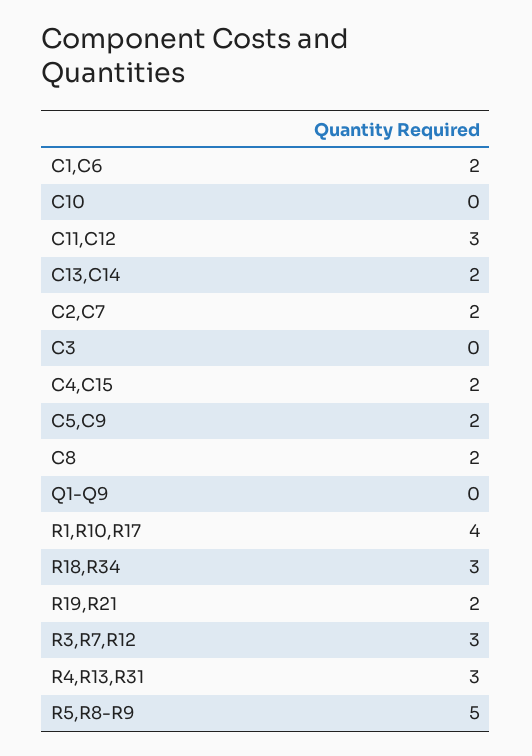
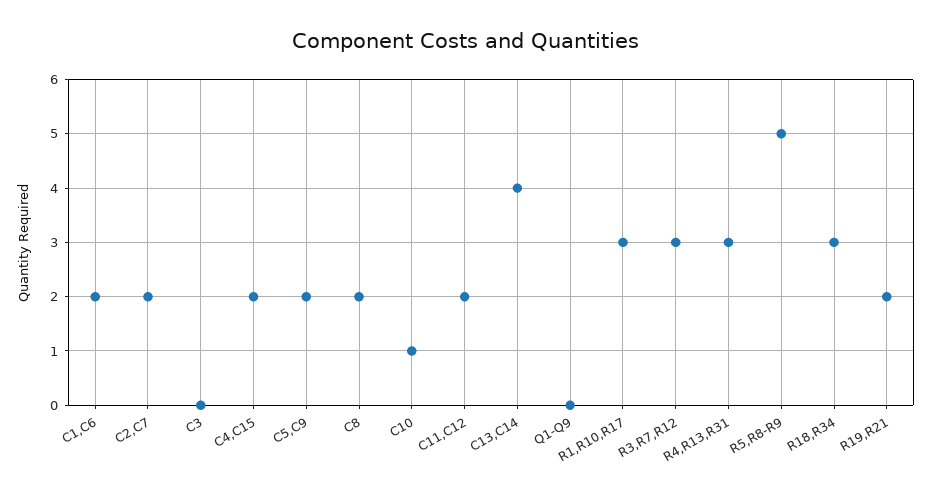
  {
    "C1,C6": 2,
-   "C10": 0,
+   "C10": 1,
-   "C11,C12": 3,
+   "C11,C12": 2,
-   "C13,C14": 2,
+   "C13,C14": 4,
    "C2,C7": 2,
    "C3": 0,
    "C4,C15": 2,
    "C5,C9": 2,
    "C8": 2,
    "Q1-Q9": 0,
-   "R1,R10,R17": 4,
+   "R1,R10,R17": 3,
    "R18,R34": 3,
    "R19,R21": 2,
    "R3,R7,R12": 3,
    "R4,R13,R31": 3,
    "R5,R8-R9": 5
  }

